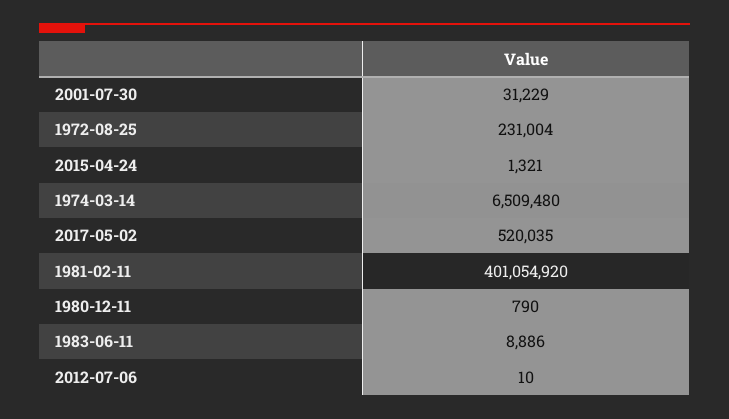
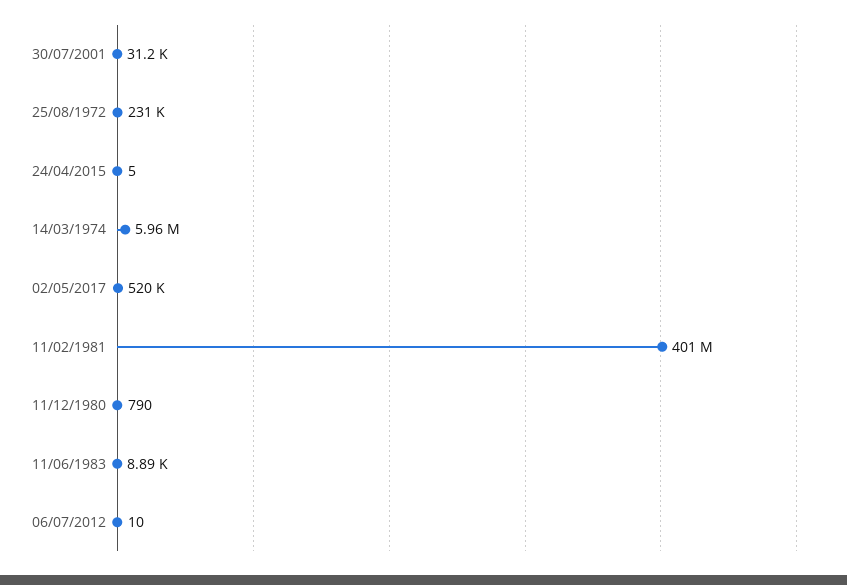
  {
    "2001-07-30": 31229,
    "1972-08-25": 231004,
-   "2015-04-24": 1321,
+   "2015-04-24": 5,
-   "1974-03-14": 6509480,
+   "1974-03-14": 5960000,
    "2017-05-02": 520035,
    "1981-02-11": 401054920,
    "1980-12-11": 790,
    "1983-06-11": 8886,
    "2012-07-06": 10
  }

